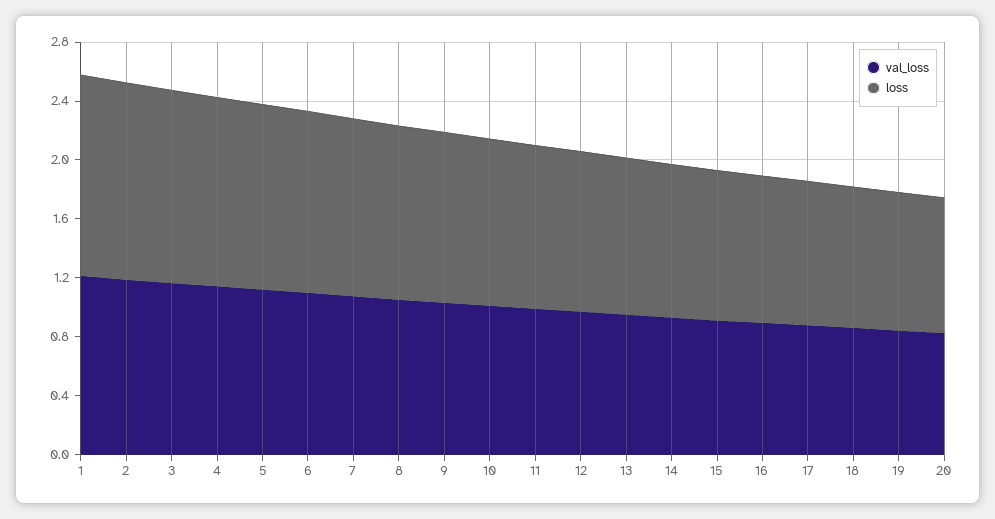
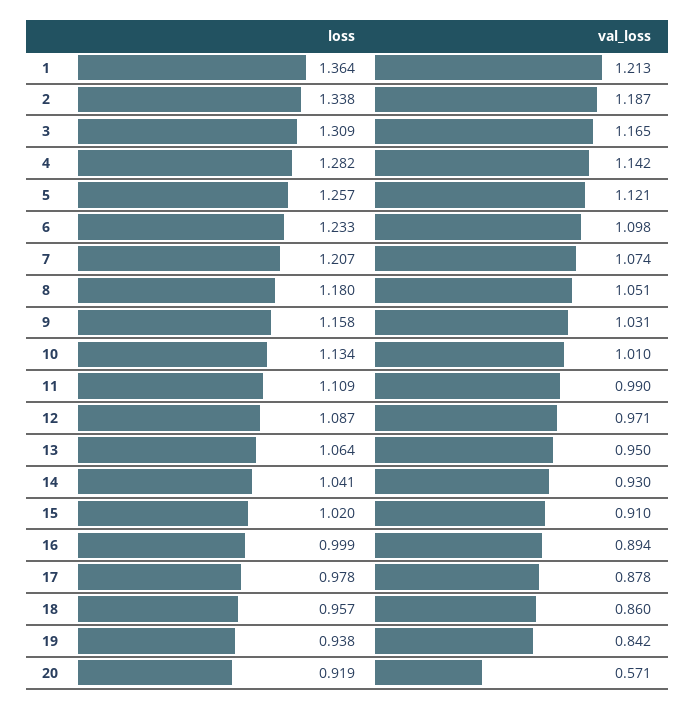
  {
    "val_loss": {
      "1": 1.213,
      "2": 1.187,
      "3": 1.165,
      "4": 1.142,
      "5": 1.121,
      "6": 1.098,
      "7": 1.074,
      "8": 1.051,
      "9": 1.031,
      "10": 1.01,
      "11": 0.99,
      "12": 0.971,
      "13": 0.95,
      "14": 0.93,
      "15": 0.91,
      "16": 0.894,
      "17": 0.878,
      "18": 0.86,
      "19": 0.842,
-     "20": 0.8
+     "20": 0.571
    },
    "loss": {
      "1": 1.364,
      "2": 1.338,
      "3": 1.309,
      "4": 1.282,
      "5": 1.257,
      "6": 1.233,
      "7": 1.207,
      "8": 1.18,
      "9": 1.158,
      "10": 1.134,
      "11": 1.109,
      "12": 1.087,
      "13": 1.064,
      "14": 1.041,
      "15": 1.02,
      "16": 0.999,
      "17": 0.978,
      "18": 0.957,
      "19": 0.938,
      "20": 0.919
    }
  }

